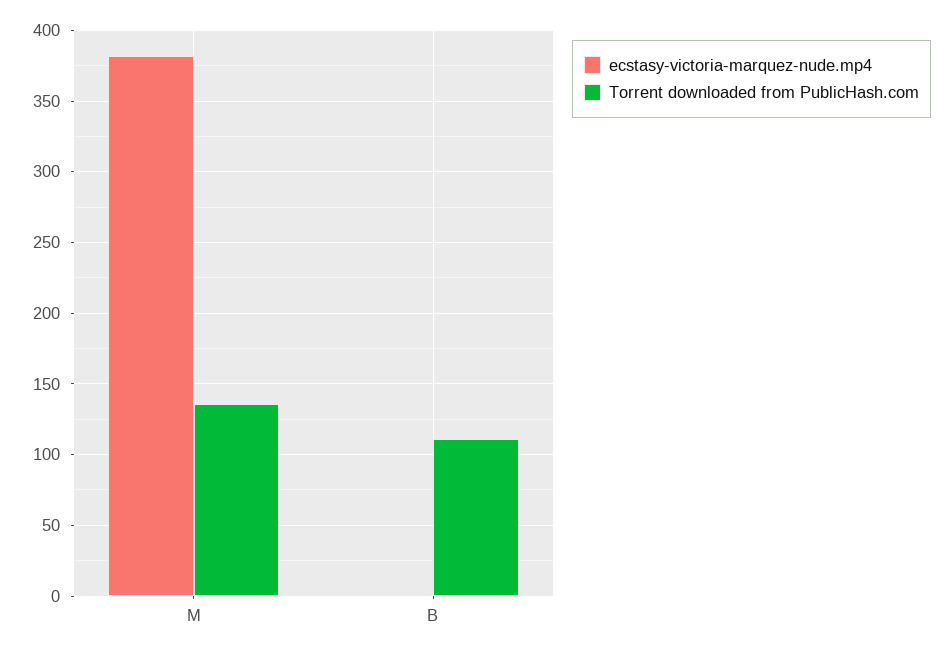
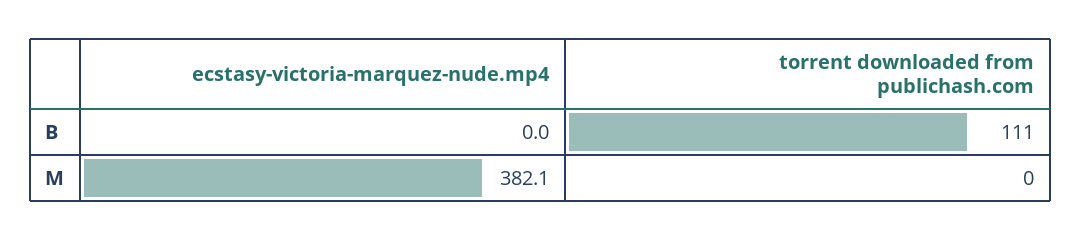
  {
    "ecstasy-victoria-marquez-nude.mp4": {
      "M": 382.1,
      "B": 0
    },
    "Torrent downloaded from PublicHash.com": {
-     "M": 135,
+     "M": 0,
      "B": 111
    }
  }

